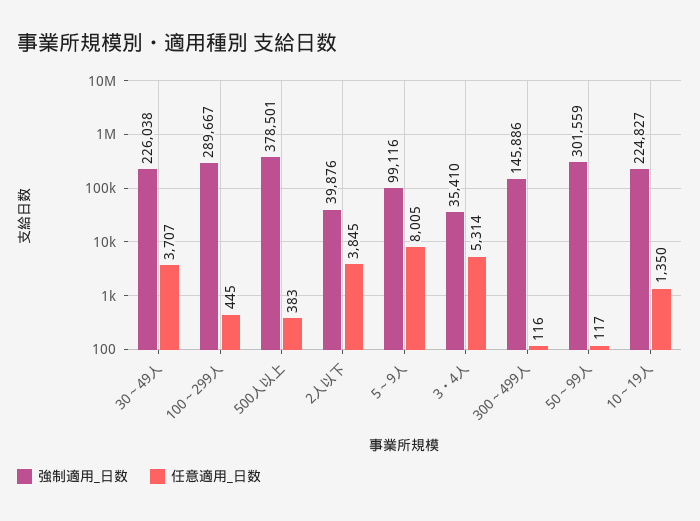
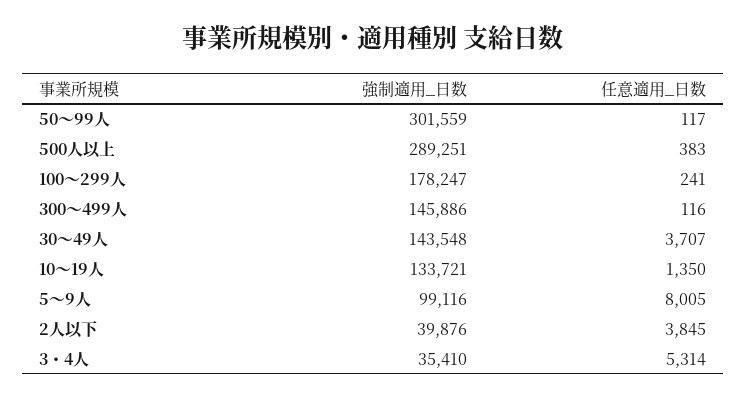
  {
    "強制適用_日数": {
-     "30～49人": 226038,
+     "30～49人": 143548,
-     "100～299人": 289667,
+     "100～299人": 178247,
-     "500人以上": 378501,
+     "500人以上": 289251,
      "2人以下": 39876,
      "5～9人": 99116,
      "3・4人": 35410,
      "300～499人": 145886,
      "50～99人": 301559,
-     "10～19人": 224827
+     "10～19人": 133721
    },
    "任意適用_日数": {
      "30～49人": 3707,
-     "100～299人": 445,
+     "100～299人": 241,
      "500人以上": 383,
      "2人以下": 3845,
      "5～9人": 8005,
      "3・4人": 5314,
      "300～499人": 116,
      "50～99人": 117,
      "10～19人": 1350
    }
  }

